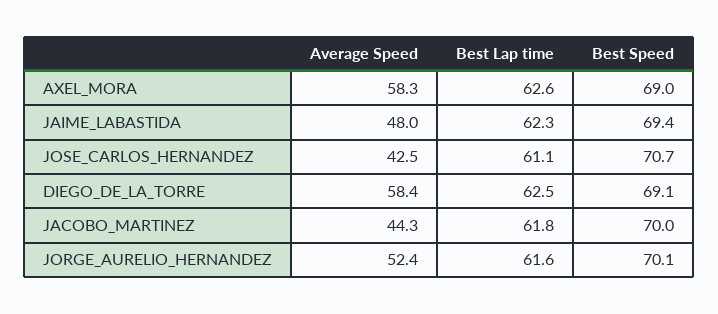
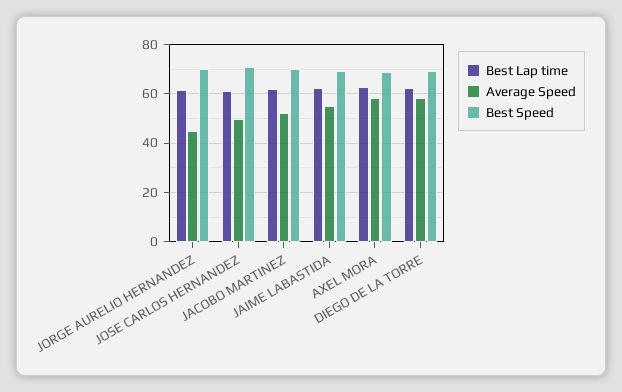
  {
    "Average Speed": {
      "AXEL_MORA": 58.3,
-     "JAIME_LABASTIDA": 48,
+     "JAIME_LABASTIDA": 55,
-     "JOSE_CARLOS_HERNANDEZ": 42.5,
+     "JOSE_CARLOS_HERNANDEZ": 50,
      "DIEGO_DE_LA_TORRE": 58.4,
-     "JACOBO_MARTINEZ": 44.3,
+     "JACOBO_MARTINEZ": 52.5,
-     "JORGE_AURELIO_HERNANDEZ": 52.4
+     "JORGE_AURELIO_HERNANDEZ": 45
    },
    "Best Lap time": {
      "AXEL_MORA": 62.6,
      "JAIME_LABASTIDA": 62.3,
      "JOSE_CARLOS_HERNANDEZ": 61.1,
      "DIEGO_DE_LA_TORRE": 62.5,
      "JACOBO_MARTINEZ": 61.8,
      "JORGE_AURELIO_HERNANDEZ": 61.6
    },
    "Best Speed": {
      "AXEL_MORA": 69,
      "JAIME_LABASTIDA": 69.4,
      "JOSE_CARLOS_HERNANDEZ": 70.7,
      "DIEGO_DE_LA_TORRE": 69.1,
      "JACOBO_MARTINEZ": 70,
      "JORGE_AURELIO_HERNANDEZ": 70.1
    }
  }

